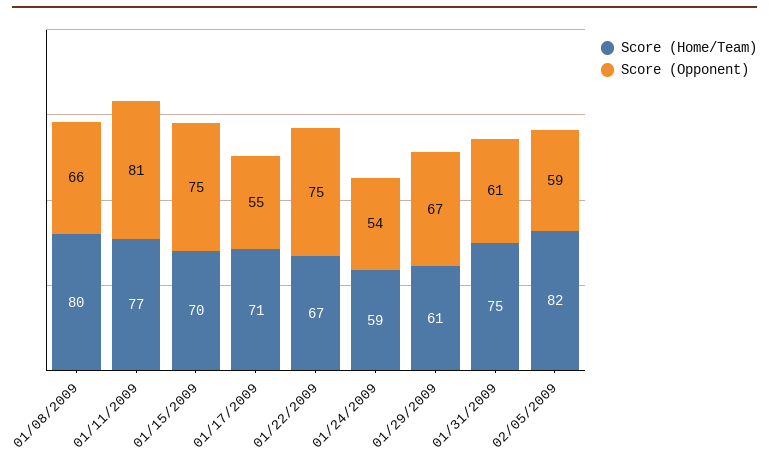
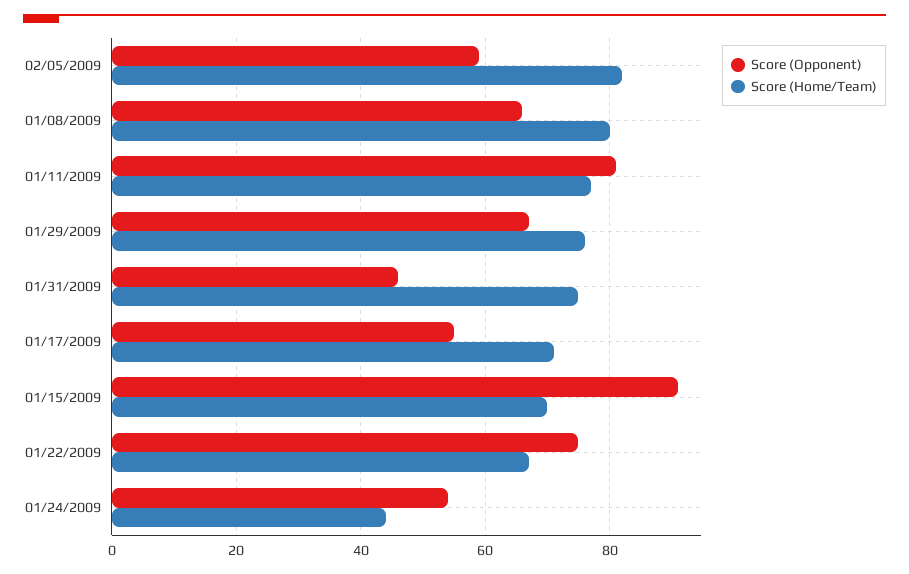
  {
    "Score (Home/Team)": {
      "01/08/2009": 80,
      "01/11/2009": 77,
      "01/15/2009": 70,
      "01/17/2009": 71,
      "01/22/2009": 67,
-     "01/24/2009": 59,
+     "01/24/2009": 45,
-     "01/29/2009": 61,
+     "01/29/2009": 75,
      "01/31/2009": 75,
      "02/05/2009": 82
    },
    "Score (Opponent)": {
      "01/08/2009": 66,
      "01/11/2009": 81,
-     "01/15/2009": 75,
+     "01/15/2009": 90,
      "01/17/2009": 55,
      "01/22/2009": 75,
      "01/24/2009": 54,
      "01/29/2009": 67,
-     "01/31/2009": 61,
+     "01/31/2009": 45,
      "02/05/2009": 59
    }
  }

